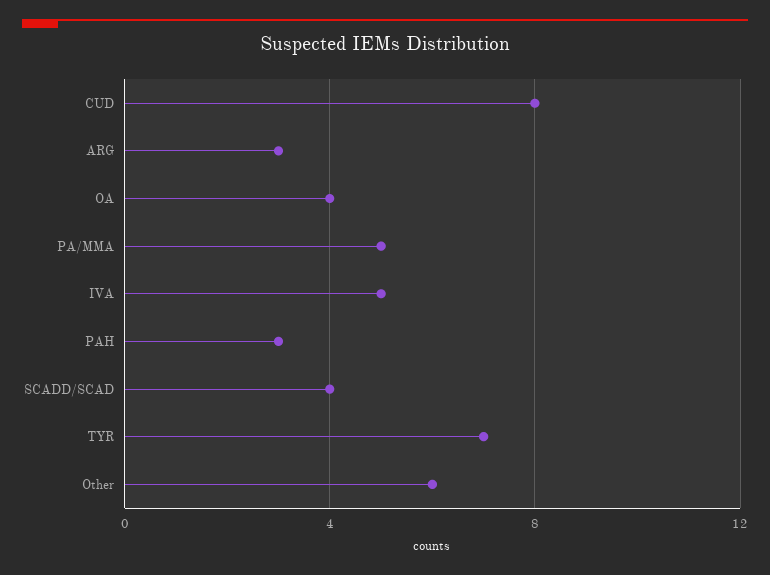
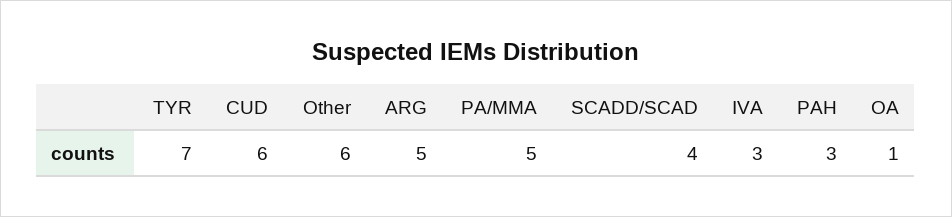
  {
-   "CUD": 8,
+   "CUD": 6,
-   "ARG": 3,
+   "ARG": 5,
-   "OA": 4,
+   "OA": 1,
    "PA/MMA": 5,
-   "IVA": 5,
+   "IVA": 3,
    "PAH": 3,
    "SCADD/SCAD": 4,
    "TYR": 7,
    "Other": 6
  }

